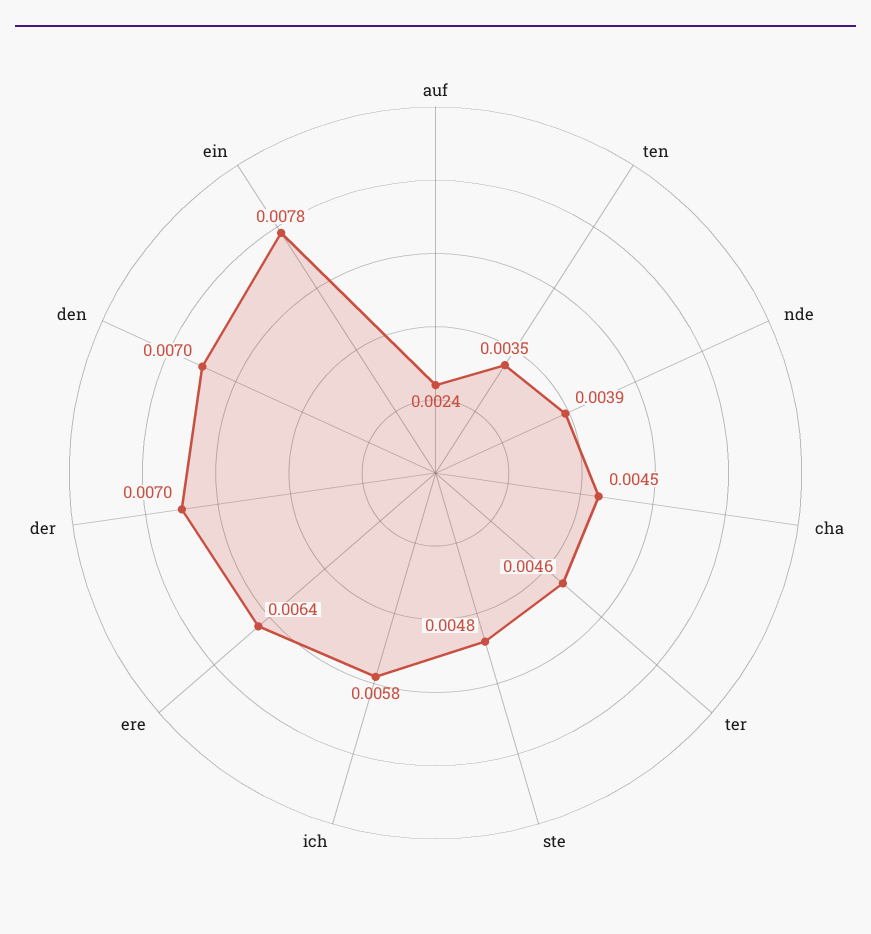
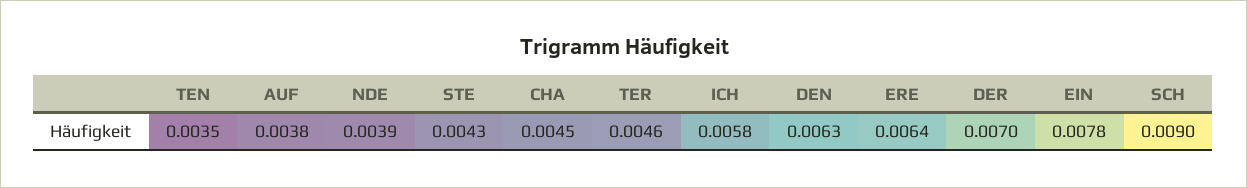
  {
-   "auf": 0.0024,
+   "auf": 0.0038,
    "ten": 0.0035,
    "nde": 0.0039,
    "cha": 0.0045,
    "ter": 0.0046,
-   "ste": 0.0048,
+   "ste": 0.0043,
    "ich": 0.0058,
    "ere": 0.0064,
    "der": 0.007,
-   "den": 0.007,
+   "den": 0.0063,
-   "ein": 0.0078
+   "ein": 0.0078,
+   "SCH": 0.009
  }

